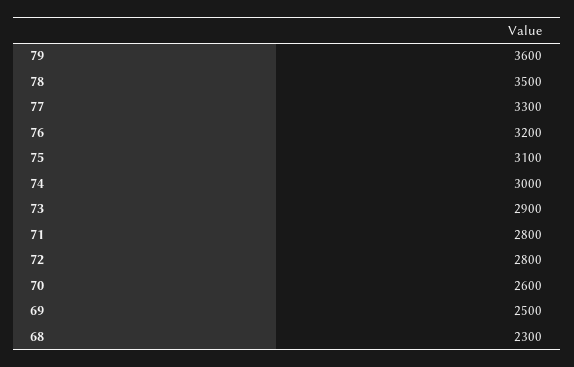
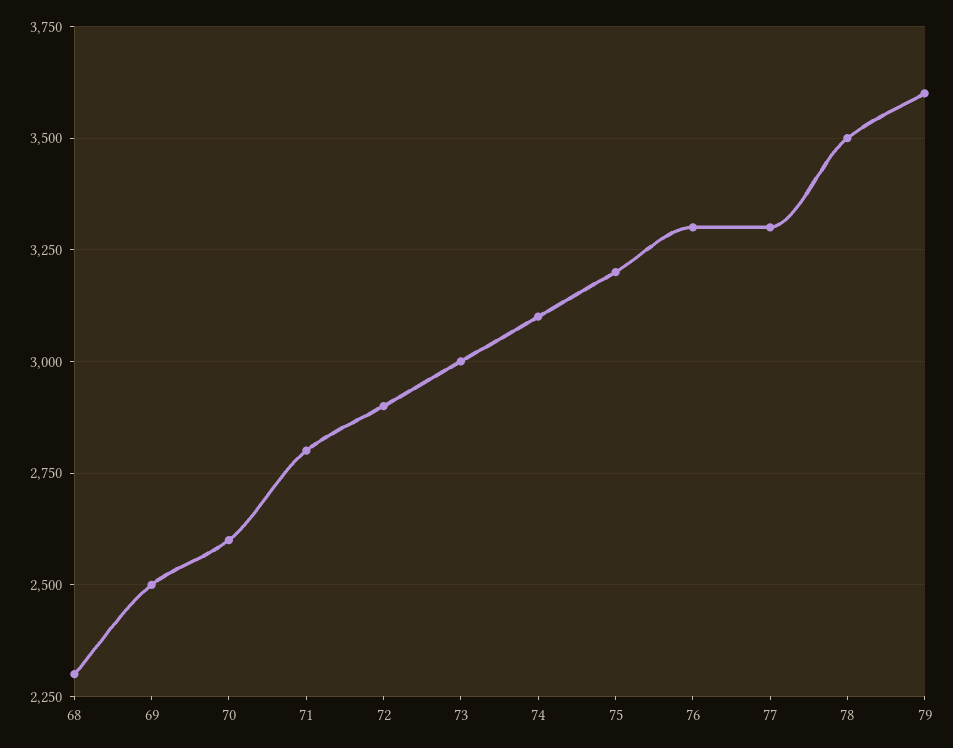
  {
    "79": 3600,
    "78": 3500,
    "77": 3300,
-   "76": 3200,
+   "76": 3300,
-   "75": 3100,
+   "75": 3200,
-   "74": 3000,
+   "74": 3100,
-   "73": 2900,
+   "73": 3000,
    "71": 2800,
-   "72": 2800,
+   "72": 2900,
    "70": 2600,
    "69": 2500,
    "68": 2300
  }

